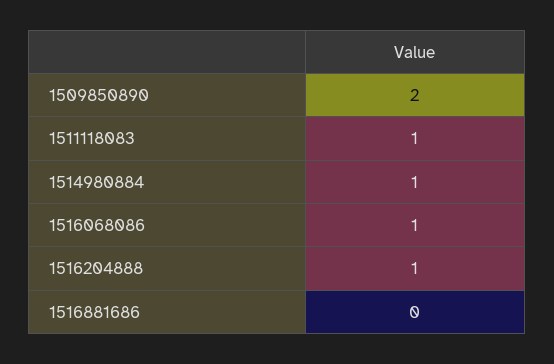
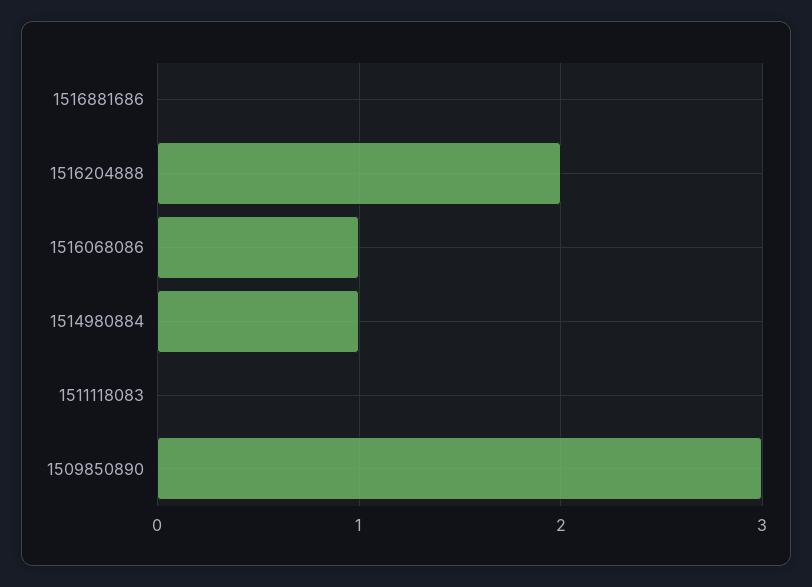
  {
-   "1509850890": 2,
+   "1509850890": 3,
-   "1511118083": 1,
+   "1511118083": 0,
    "1514980884": 1,
    "1516068086": 1,
-   "1516204888": 1,
+   "1516204888": 2,
    "1516881686": 0
  }

